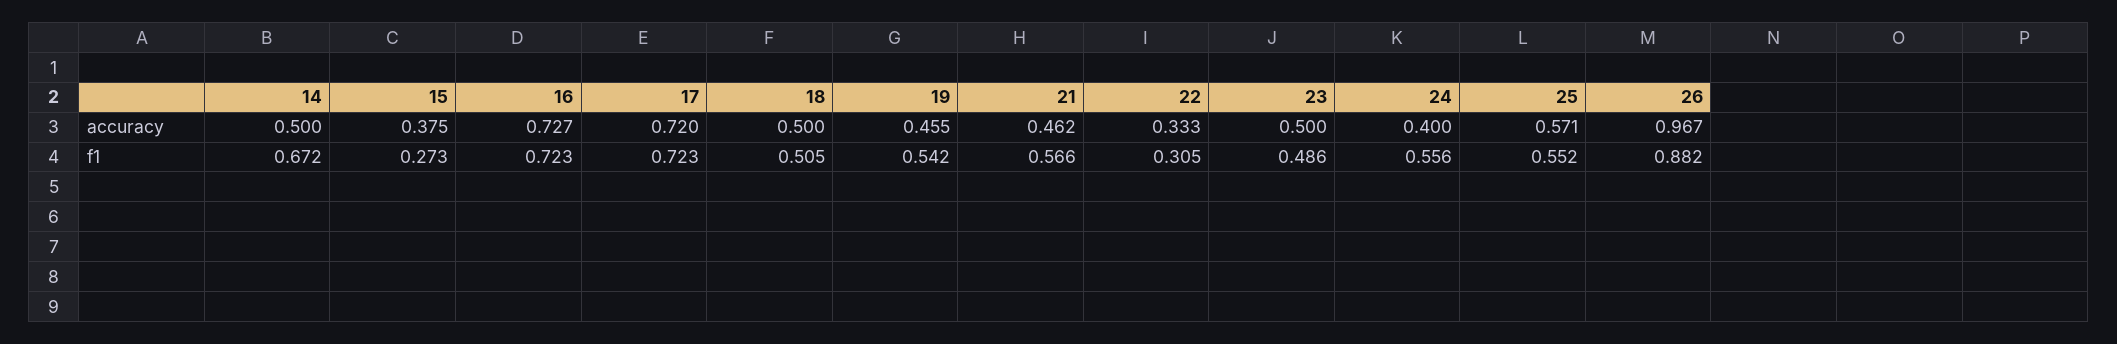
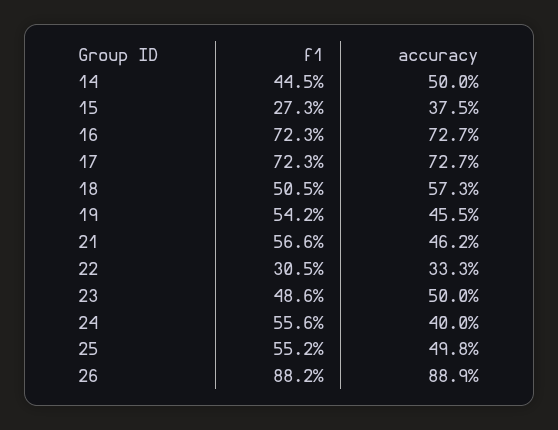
  {
    "14": {
      "accuracy": 0.5,
-     "f1": 0.672
+     "f1": 0.445
    },
    "15": {
      "accuracy": 0.375,
      "f1": 0.273
    },
    "16": {
      "accuracy": 0.727,
      "f1": 0.723
    },
    "17": {
-     "accuracy": 0.72,
+     "accuracy": 0.727,
      "f1": 0.723
    },
    "18": {
-     "accuracy": 0.5,
+     "accuracy": 0.573,
      "f1": 0.505
    },
    "19": {
      "accuracy": 0.455,
      "f1": 0.542
    },
    "21": {
      "accuracy": 0.462,
      "f1": 0.566
    },
    "22": {
      "accuracy": 0.333,
      "f1": 0.305
    },
    "23": {
      "accuracy": 0.5,
      "f1": 0.486
    },
    "24": {
      "accuracy": 0.4,
      "f1": 0.556
    },
    "25": {
-     "accuracy": 0.571,
+     "accuracy": 0.498,
      "f1": 0.552
    },
    "26": {
-     "accuracy": 0.967,
+     "accuracy": 0.889,
      "f1": 0.882
    }
  }

